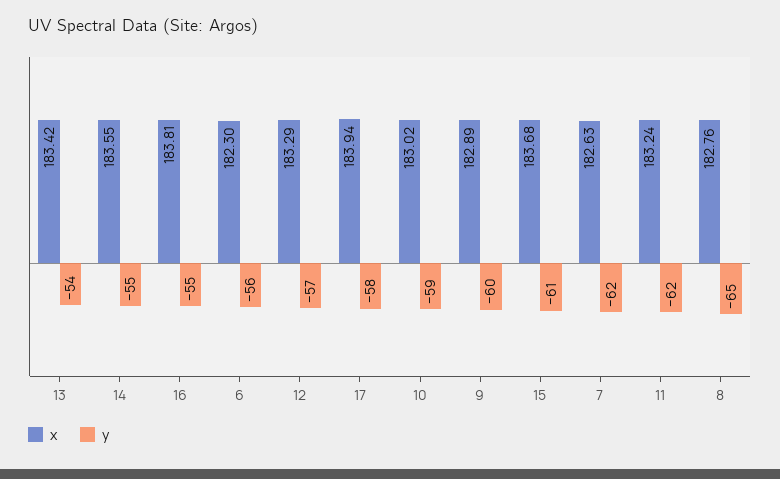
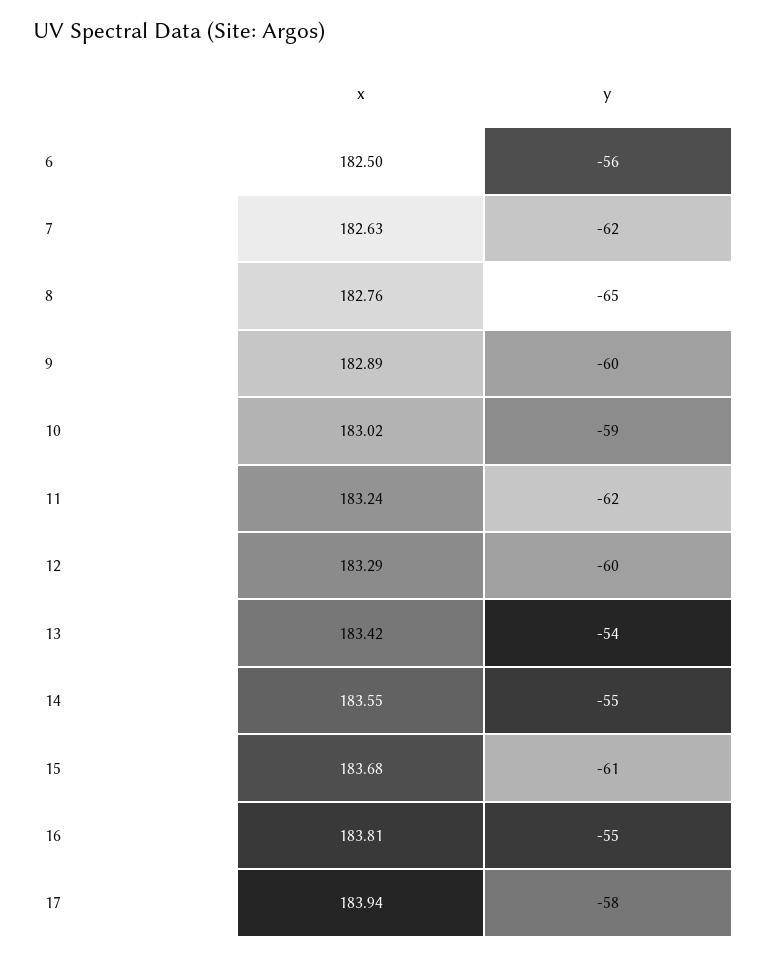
  {
    "x": {
      "13": 183.42,
      "14": 183.55,
      "16": 183.81,
-     "6": 182.3,
+     "6": 182.5,
      "12": 183.29,
      "17": 183.94,
      "10": 183.02,
      "9": 182.89,
      "15": 183.68,
      "7": 182.63,
      "11": 183.24,
      "8": 182.76
    },
    "y": {
      "13": -54,
      "14": -55,
      "16": -55,
      "6": -56,
-     "12": -57,
+     "12": -60,
      "17": -58,
      "10": -59,
      "9": -60,
      "15": -61,
      "7": -62,
      "11": -62,
      "8": -65
    }
  }

